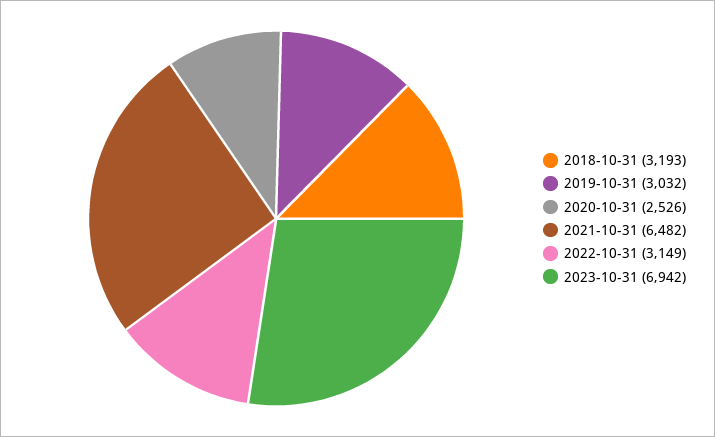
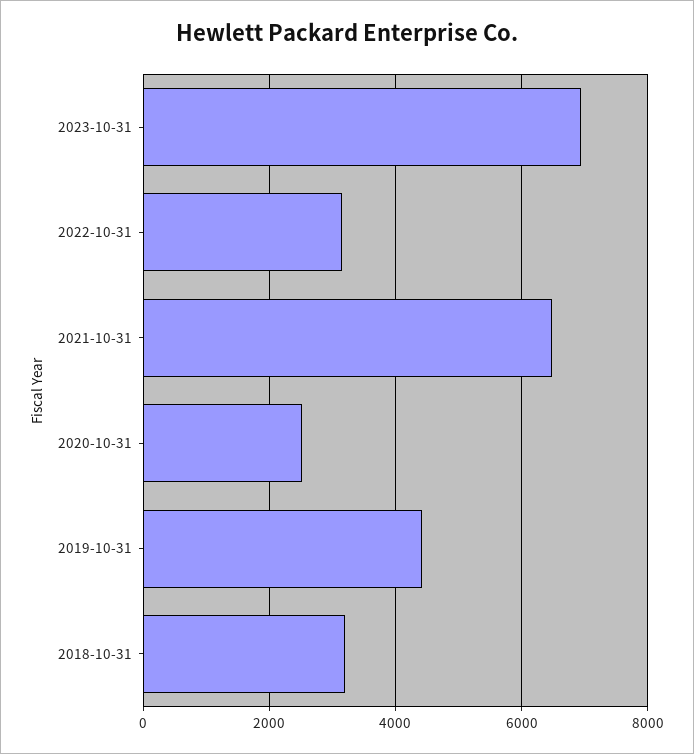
  {
    "2018-10-31": 3193,
-   "2019-10-31": 3032,
+   "2019-10-31": 4400,
    "2020-10-31": 2526,
    "2021-10-31": 6482,
    "2022-10-31": 3149,
    "2023-10-31": 6942
  }

